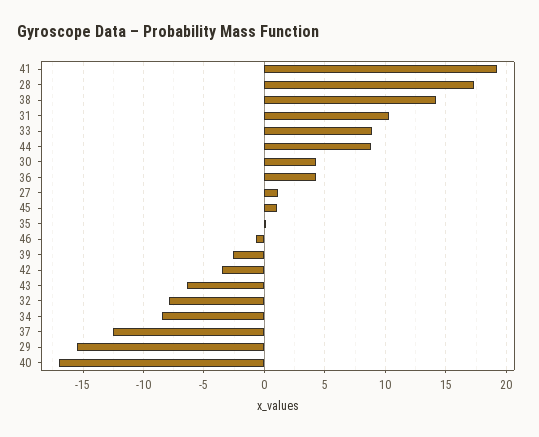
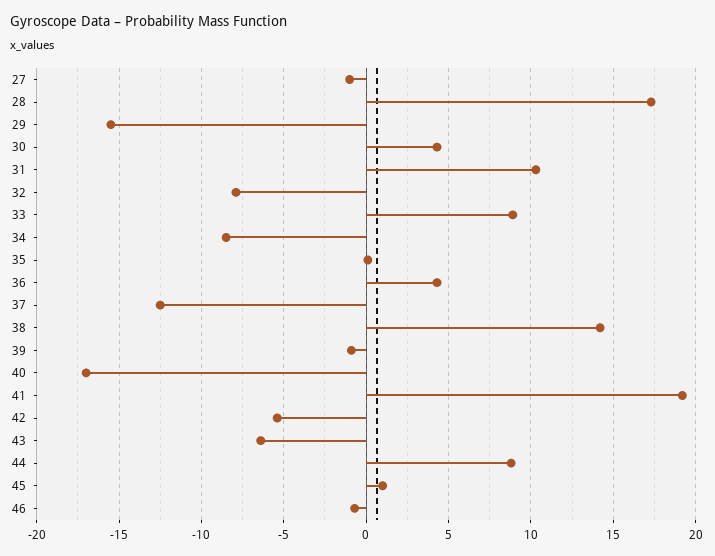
  {
    "41": 19,
    "28": 17.5,
    "38": 14,
    "31": 10.5,
    "33": 9,
    "44": 9,
    "30": 4.5,
    "36": 4.5,
-   "27": 1,
+   "27": -1,
    "45": 1,
    "35": 0,
    "46": -0.5,
-   "39": -2.5,
+   "39": -1,
-   "42": -3.5,
+   "42": -5.5,
    "43": -6.5,
    "32": -8,
    "34": -8.5,
    "37": -12.5,
    "29": -15.5,
    "40": -17
  }

